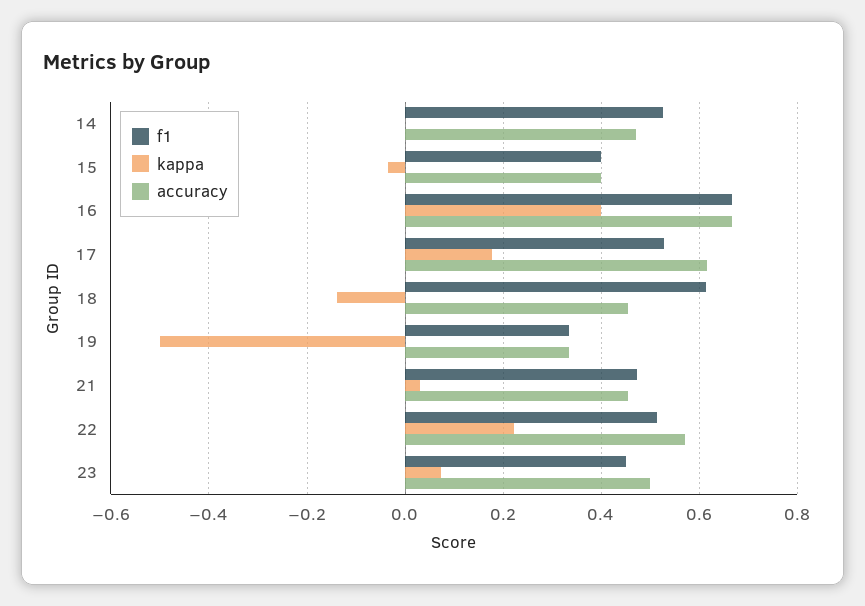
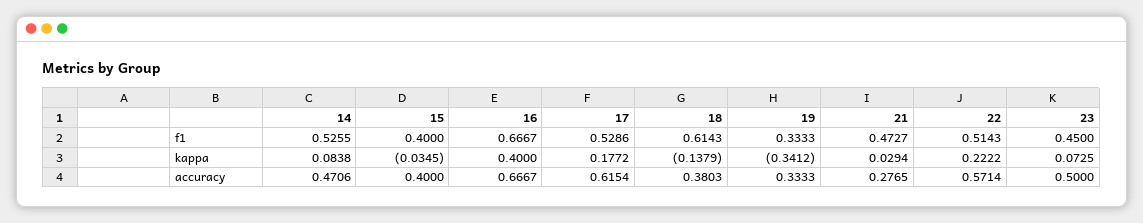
  {
    "f1": {
      "14": 0.5255,
      "15": 0.4,
      "16": 0.6667,
      "17": 0.5286,
      "18": 0.6143,
      "19": 0.3333,
      "21": 0.4727,
      "22": 0.5143,
      "23": 0.45
    },
    "kappa": {
-     "14": 0,
+     "14": 0.0838,
      "15": -0.0345,
      "16": 0.4,
      "17": 0.1772,
      "18": -0.1379,
-     "19": -0.5,
+     "19": -0.3412,
      "21": 0.0294,
      "22": 0.2222,
      "23": 0.0725
    },
    "accuracy": {
      "14": 0.4706,
      "15": 0.4,
      "16": 0.6667,
      "17": 0.6154,
-     "18": 0.46,
+     "18": 0.3803,
      "19": 0.3333,
-     "21": 0.46,
+     "21": 0.2765,
      "22": 0.5714,
      "23": 0.5
    }
  }

